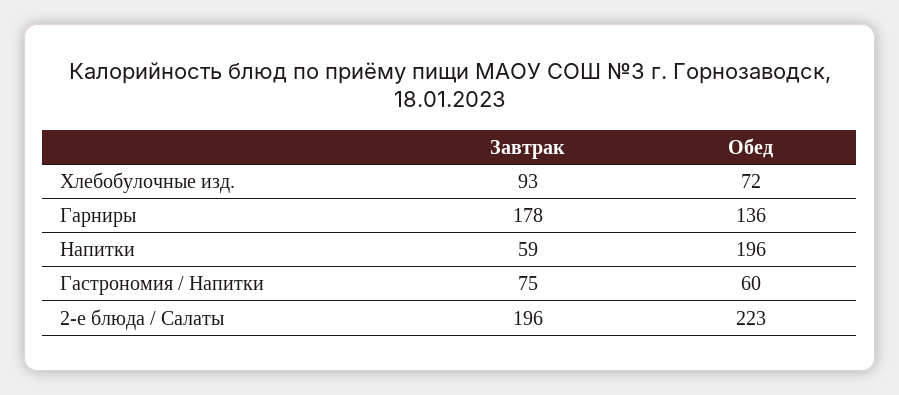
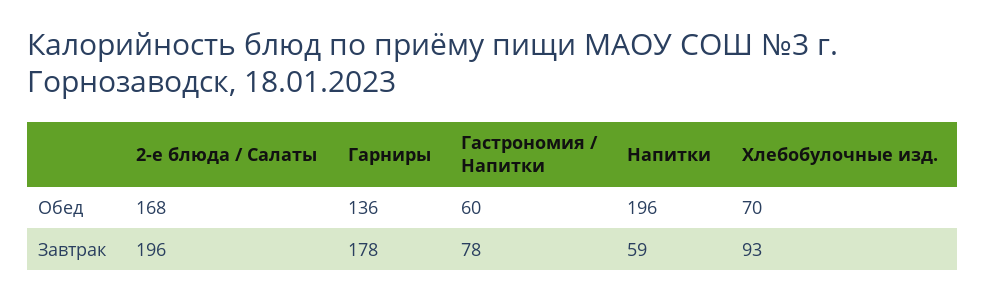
  {
    "Завтрак": {
      "Хлебобулочные изд.": 93,
      "Гарниры": 178,
      "Напитки": 59,
-     "Гастрономия / Напитки": 75,
+     "Гастрономия / Напитки": 78,
      "2-е блюда / Салаты": 196
    },
    "Обед": {
-     "Хлебобулочные изд.": 72,
+     "Хлебобулочные изд.": 70,
      "Гарниры": 136,
      "Напитки": 196,
      "Гастрономия / Напитки": 60,
-     "2-е блюда / Салаты": 223
+     "2-е блюда / Салаты": 168
    }
  }

